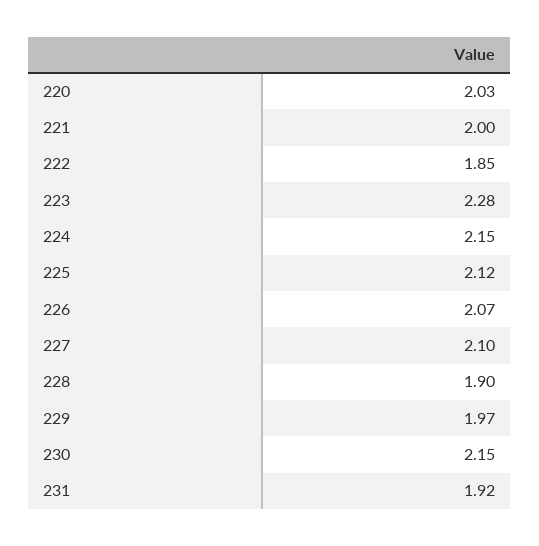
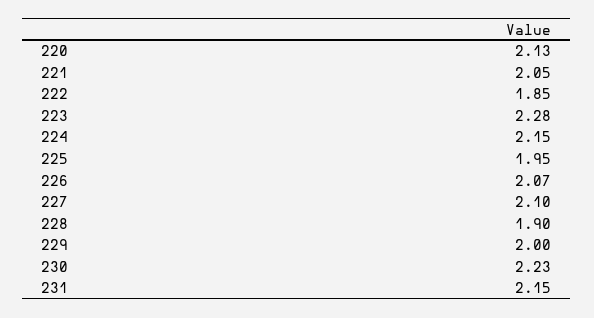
  {
-   "220": 2.03,
+   "220": 2.13,
-   "221": 2,
+   "221": 2.05,
    "222": 1.85,
    "223": 2.28,
    "224": 2.15,
-   "225": 2.12,
+   "225": 1.95,
    "226": 2.07,
    "227": 2.1,
    "228": 1.9,
-   "229": 1.97,
+   "229": 2,
-   "230": 2.15,
+   "230": 2.23,
-   "231": 1.92
+   "231": 2.15
  }

